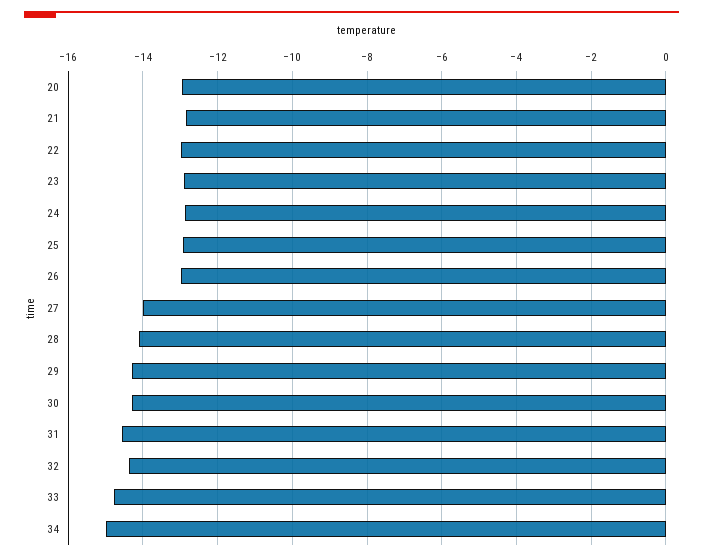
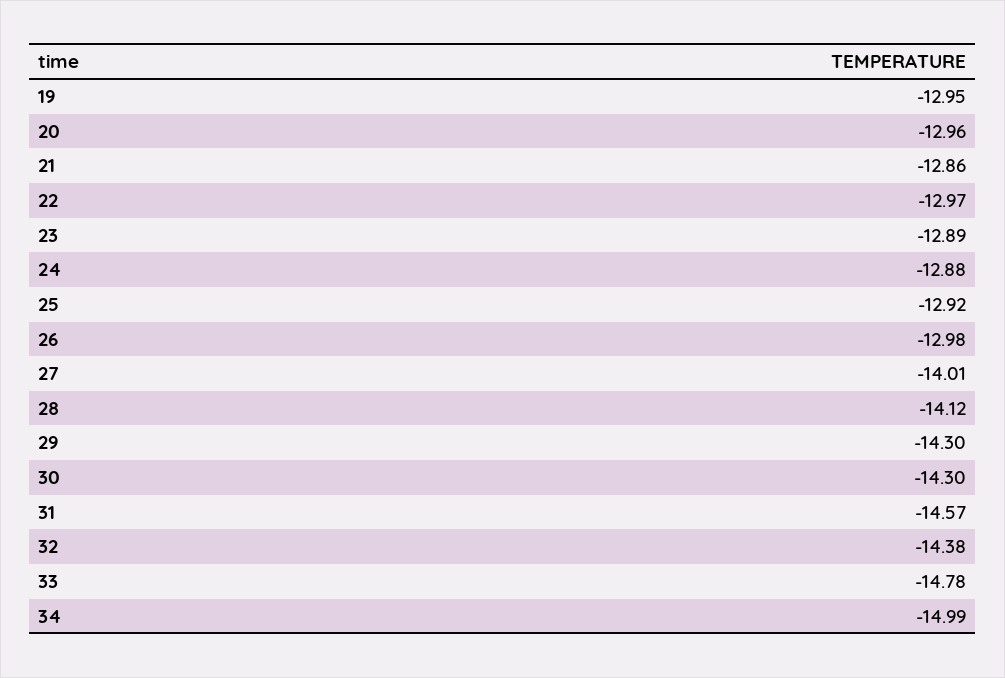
  {
    "20": -12.96,
    "21": -12.86,
    "22": -12.97,
    "23": -12.89,
    "24": -12.88,
    "25": -12.92,
    "26": -12.98,
    "27": -14.01,
    "28": -14.12,
    "29": -14.3,
    "30": -14.3,
    "31": -14.57,
    "32": -14.38,
    "33": -14.78,
-   "34": -14.99
+   "34": -14.99,
+   "19": -12.95
  }

